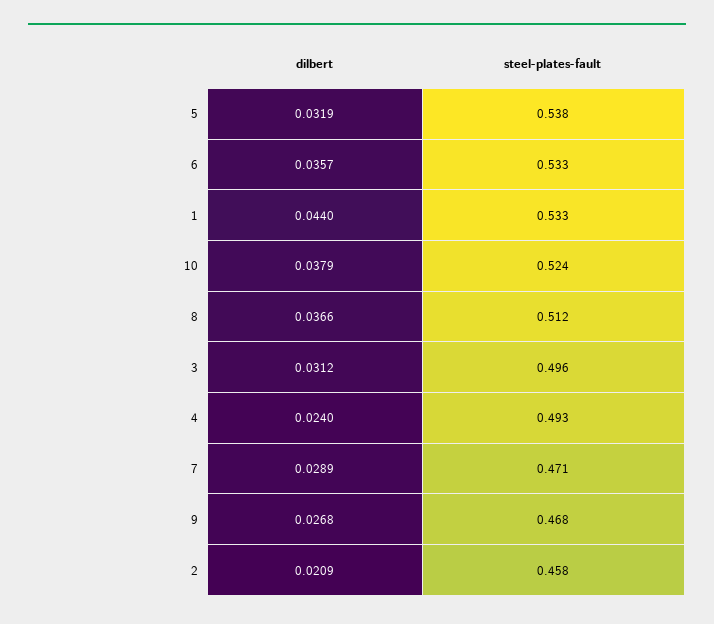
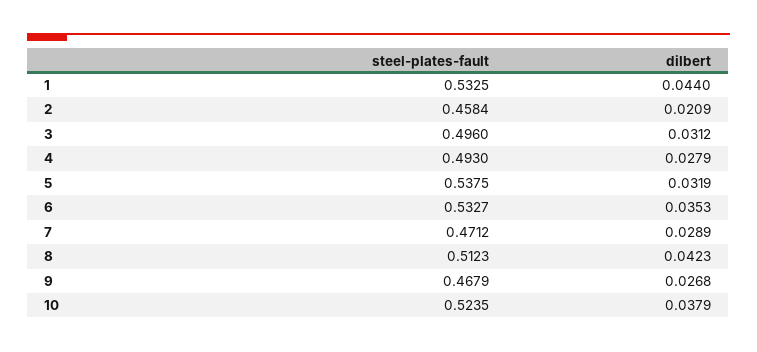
  {
    "dilbert": {
      "5": 0.0319,
-     "6": 0.0357,
+     "6": 0.0353,
      "1": 0.044,
      "10": 0.0379,
-     "8": 0.0366,
+     "8": 0.0423,
      "3": 0.0312,
-     "4": 0.024,
+     "4": 0.0279,
      "7": 0.0289,
      "9": 0.0268,
      "2": 0.0209
    },
    "steel-plates-fault": {
      "5": 0.5375,
      "6": 0.5327,
      "1": 0.5325,
      "10": 0.5235,
      "8": 0.5123,
      "3": 0.496,
      "4": 0.493,
      "7": 0.4712,
      "9": 0.4679,
      "2": 0.4584
    }
  }

